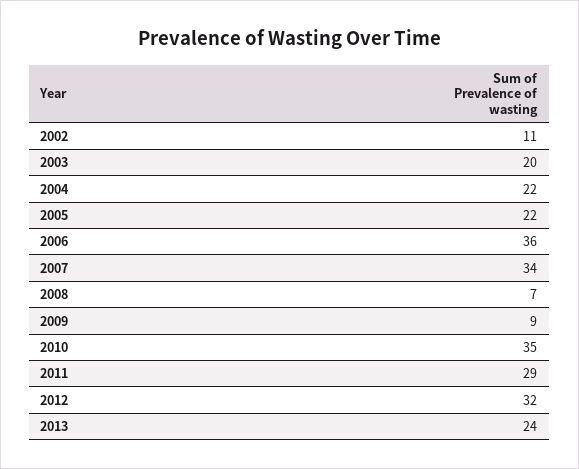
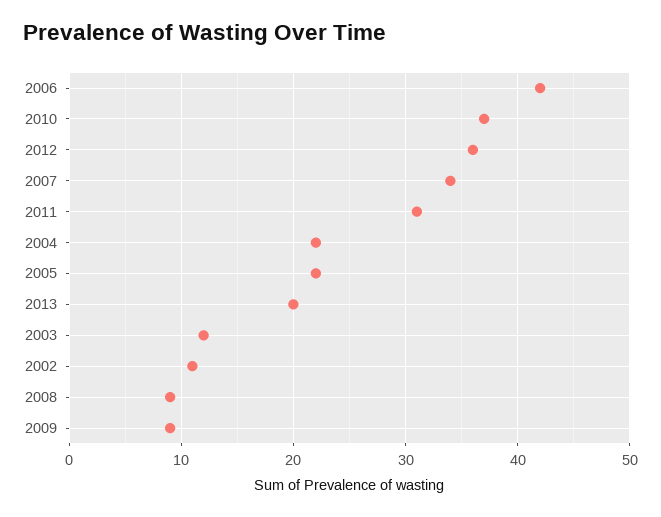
  {
    "2002": 11,
-   "2003": 20,
+   "2003": 12,
    "2004": 22,
    "2005": 22,
-   "2006": 36,
+   "2006": 42,
    "2007": 34,
-   "2008": 7,
+   "2008": 9,
    "2009": 9,
-   "2010": 35,
+   "2010": 37,
-   "2011": 29,
+   "2011": 31,
-   "2012": 32,
+   "2012": 36,
-   "2013": 24
+   "2013": 20
  }

